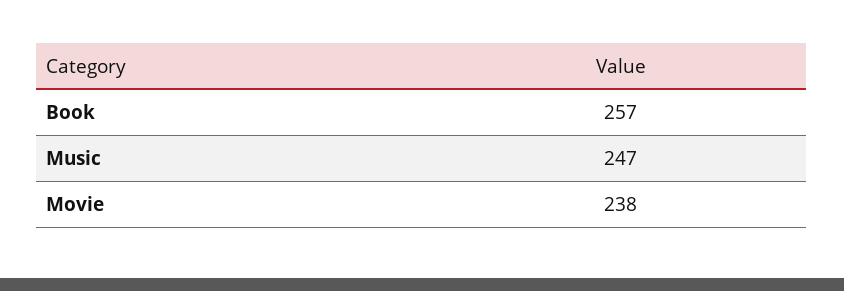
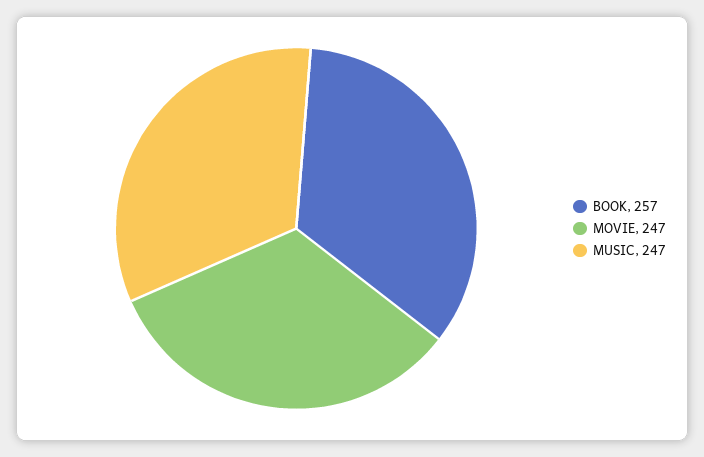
  {
    "Book": 257,
    "Music": 247,
-   "Movie": 238
+   "Movie": 247
  }

